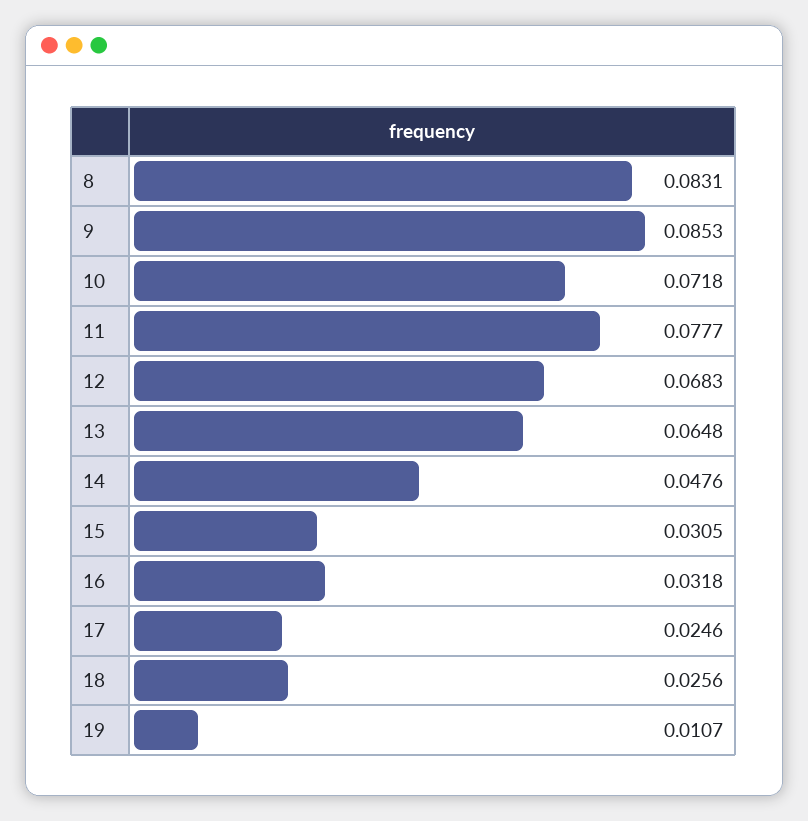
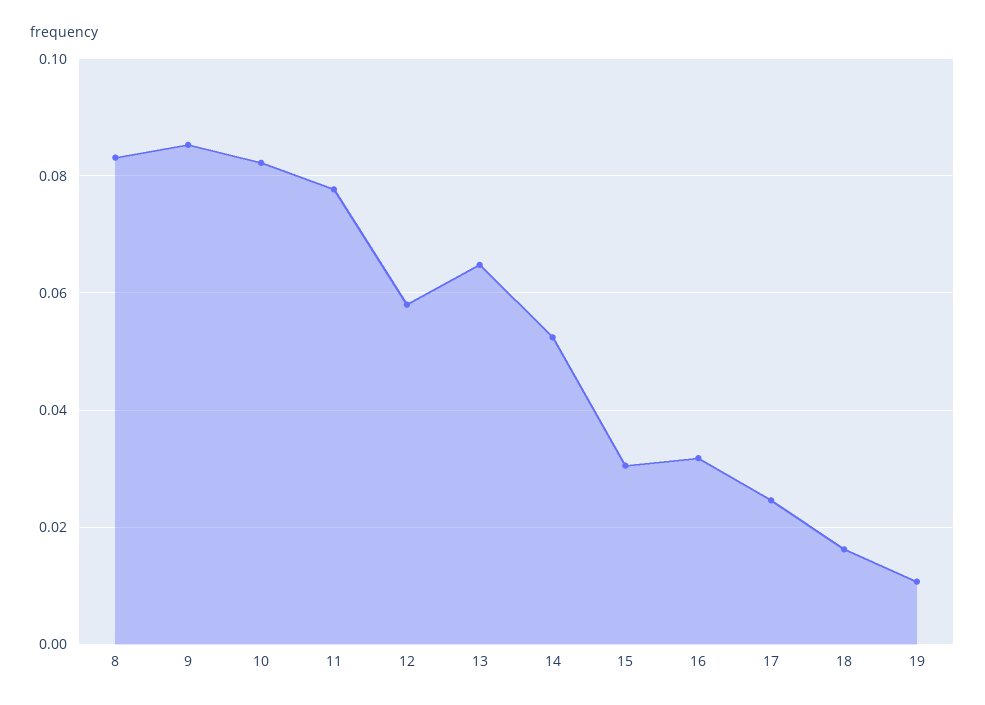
  {
    "8": 0.0831,
    "9": 0.0853,
-   "10": 0.0718,
+   "10": 0.082,
    "11": 0.0777,
-   "12": 0.0683,
+   "12": 0.058,
    "13": 0.0648,
-   "14": 0.0476,
+   "14": 0.052,
    "15": 0.0305,
    "16": 0.0318,
    "17": 0.0246,
-   "18": 0.0256,
+   "18": 0.016,
    "19": 0.0107
  }

